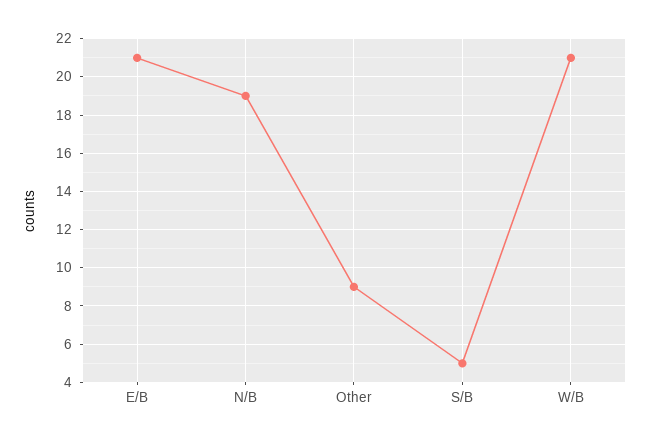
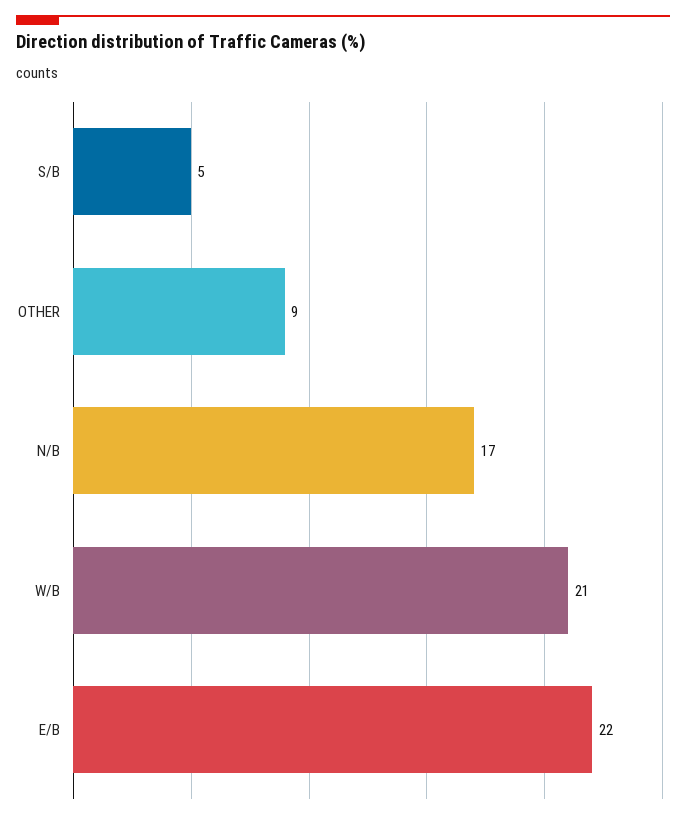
  {
-   "E/B": 21,
+   "E/B": 22,
-   "N/B": 19,
+   "N/B": 17,
    "Other": 9,
    "S/B": 5,
    "W/B": 21
  }

